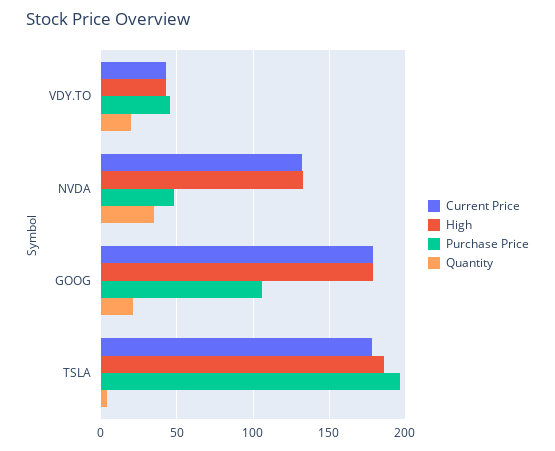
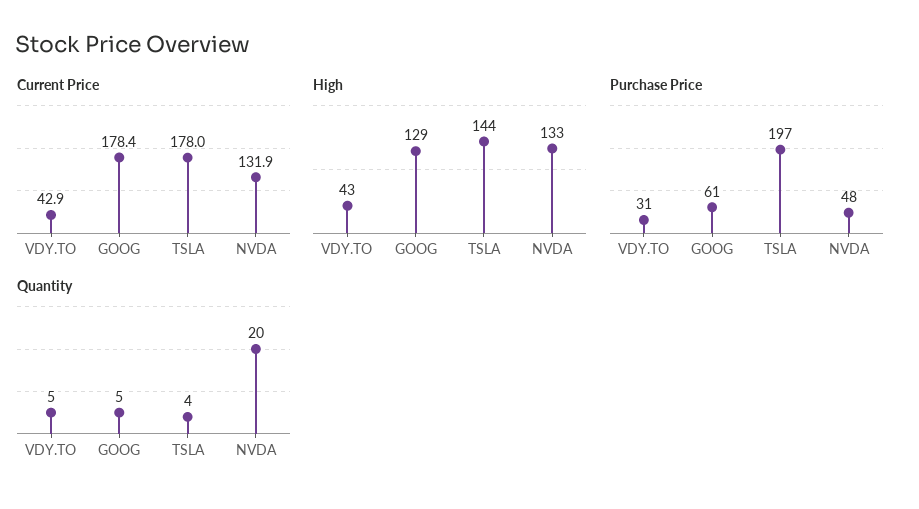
  {
    "Current Price": {
      "VDY.TO": 42.9,
      "NVDA": 131.9,
      "GOOG": 178.4,
      "TSLA": 178
    },
    "High": {
      "VDY.TO": 43,
      "NVDA": 133,
-     "GOOG": 180,
+     "GOOG": 129,
-     "TSLA": 185
+     "TSLA": 144
    },
    "Purchase Price": {
-     "VDY.TO": 45,
+     "VDY.TO": 31,
      "NVDA": 48,
-     "GOOG": 105,
+     "GOOG": 61,
      "TSLA": 197
    },
    "Quantity": {
-     "VDY.TO": 20,
+     "VDY.TO": 5,
-     "NVDA": 35,
+     "NVDA": 20,
-     "GOOG": 20,
+     "GOOG": 5,
      "TSLA": 4
    }
  }

